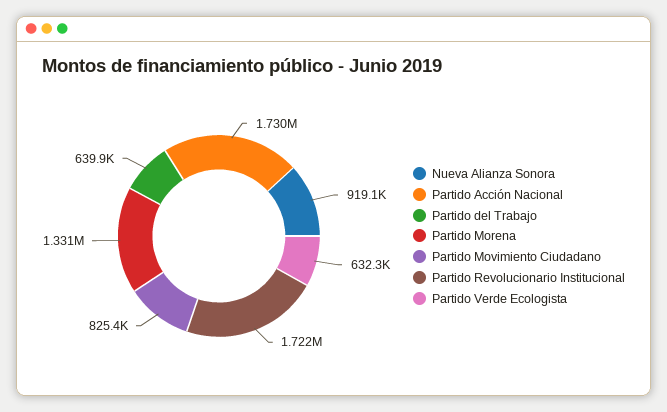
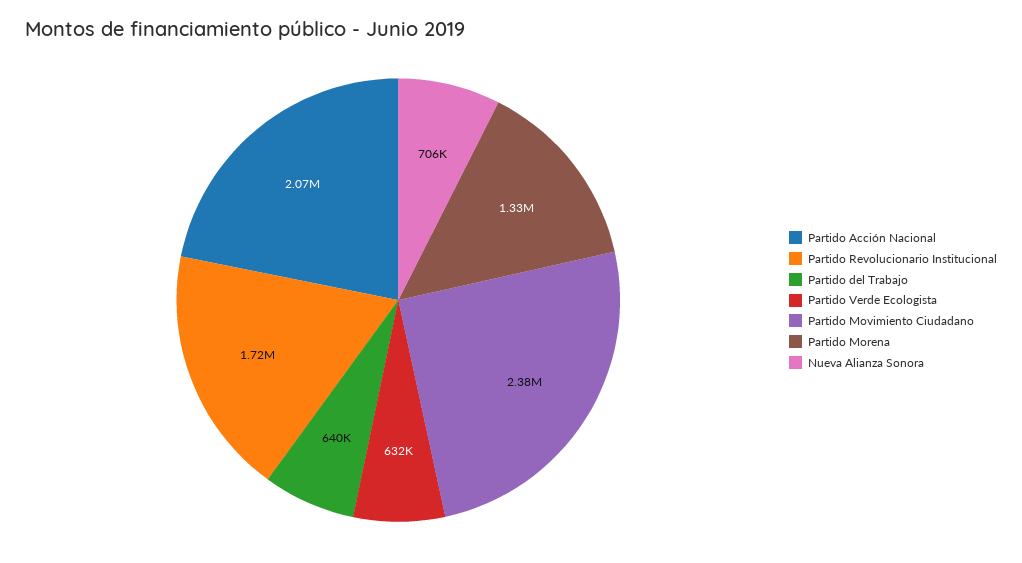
  {
-   "Nueva Alianza Sonora": 919100,
+   "Nueva Alianza Sonora": 706000,
-   "Partido Acción Nacional": 1730000,
+   "Partido Acción Nacional": 2070000,
    "Partido del Trabajo": 639900,
    "Partido Morena": 1331000,
-   "Partido Movimiento Ciudadano": 825400,
+   "Partido Movimiento Ciudadano": 2380000,
    "Partido Revolucionario Institucional": 1722000,
    "Partido Verde Ecologista": 632300
  }

